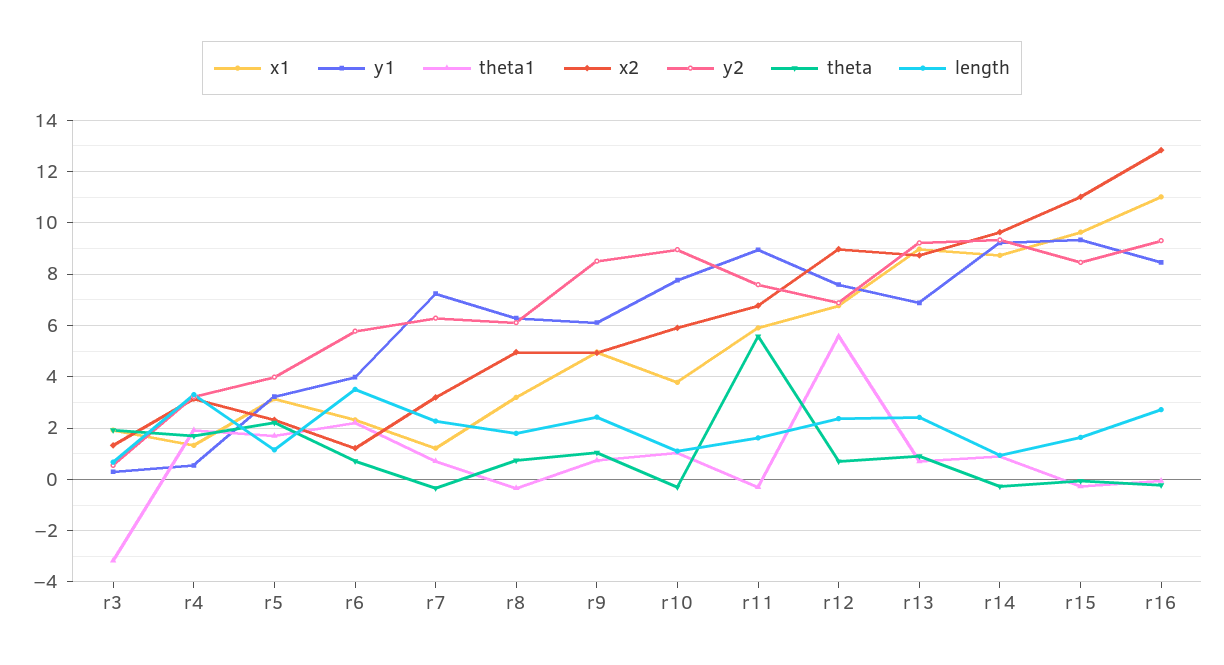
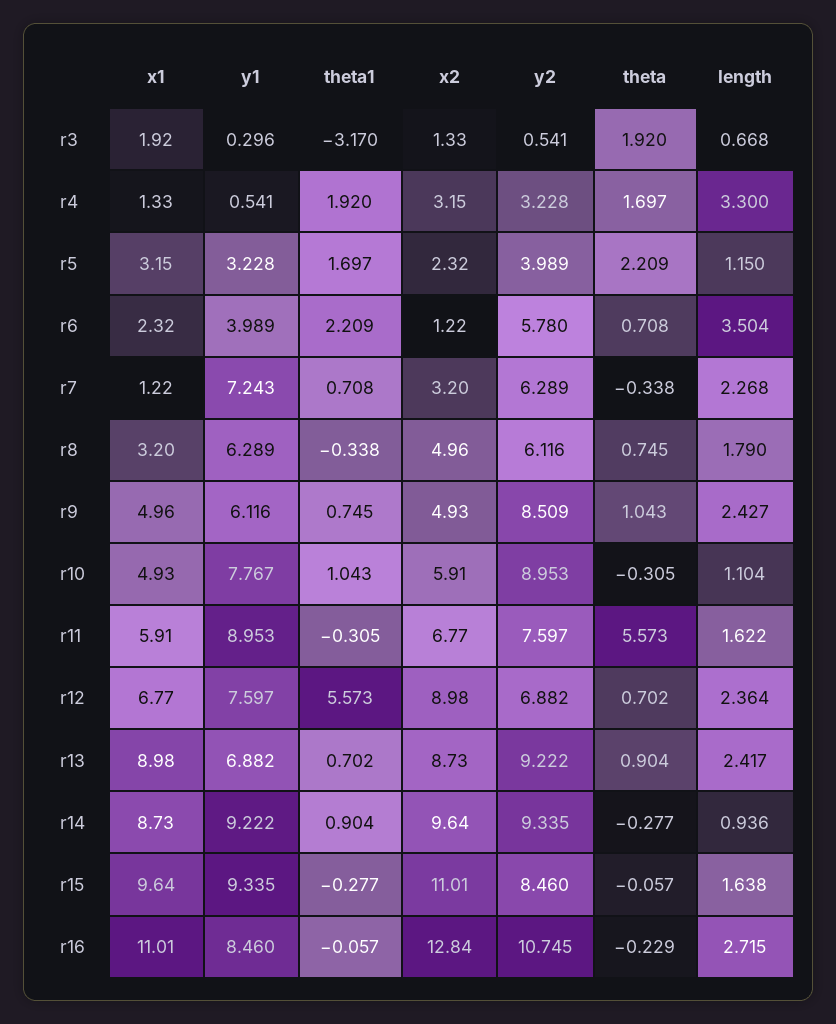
  {
    "x1": {
      "r3": 1.92,
      "r4": 1.33,
      "r5": 3.15,
      "r6": 2.32,
      "r7": 1.22,
      "r8": 3.2,
      "r9": 4.96,
-     "r10": 3.75,
+     "r10": 4.93,
      "r11": 5.91,
      "r12": 6.77,
      "r13": 8.98,
      "r14": 8.73,
      "r15": 9.64,
      "r16": 11.01
    },
    "y1": {
      "r3": 0.296,
      "r4": 0.541,
      "r5": 3.228,
      "r6": 3.989,
      "r7": 7.243,
      "r8": 6.289,
      "r9": 6.116,
      "r10": 7.767,
      "r11": 8.953,
      "r12": 7.597,
      "r13": 6.882,
      "r14": 9.222,
      "r15": 9.335,
      "r16": 8.46
    },
    "theta1": {
      "r3": -3.17,
      "r4": 1.92,
      "r5": 1.697,
      "r6": 2.209,
      "r7": 0.708,
      "r8": -0.338,
      "r9": 0.745,
      "r10": 1.043,
      "r11": -0.305,
      "r12": 5.573,
      "r13": 0.702,
      "r14": 0.904,
      "r15": -0.277,
      "r16": -0.057
    },
    "x2": {
      "r3": 1.33,
      "r4": 3.15,
      "r5": 2.32,
      "r6": 1.22,
      "r7": 3.2,
      "r8": 4.96,
      "r9": 4.93,
      "r10": 5.91,
      "r11": 6.77,
      "r12": 8.98,
      "r13": 8.73,
      "r14": 9.64,
      "r15": 11.01,
      "r16": 12.84
    },
    "y2": {
      "r3": 0.541,
      "r4": 3.228,
      "r5": 3.989,
      "r6": 5.78,
      "r7": 6.289,
      "r8": 6.116,
      "r9": 8.509,
      "r10": 8.953,
      "r11": 7.597,
      "r12": 6.882,
      "r13": 9.222,
      "r14": 9.335,
      "r15": 8.46,
-     "r16": 9.25
+     "r16": 10.745
    },
    "theta": {
      "r3": 1.92,
      "r4": 1.697,
      "r5": 2.209,
      "r6": 0.708,
      "r7": -0.338,
      "r8": 0.745,
      "r9": 1.043,
      "r10": -0.305,
      "r11": 5.573,
      "r12": 0.702,
      "r13": 0.904,
      "r14": -0.277,
      "r15": -0.057,
      "r16": -0.229
    },
    "length": {
      "r3": 0.668,
      "r4": 3.3,
      "r5": 1.15,
      "r6": 3.504,
      "r7": 2.268,
      "r8": 1.79,
      "r9": 2.427,
      "r10": 1.104,
      "r11": 1.622,
      "r12": 2.364,
      "r13": 2.417,
      "r14": 0.936,
      "r15": 1.638,
      "r16": 2.715
    }
  }

